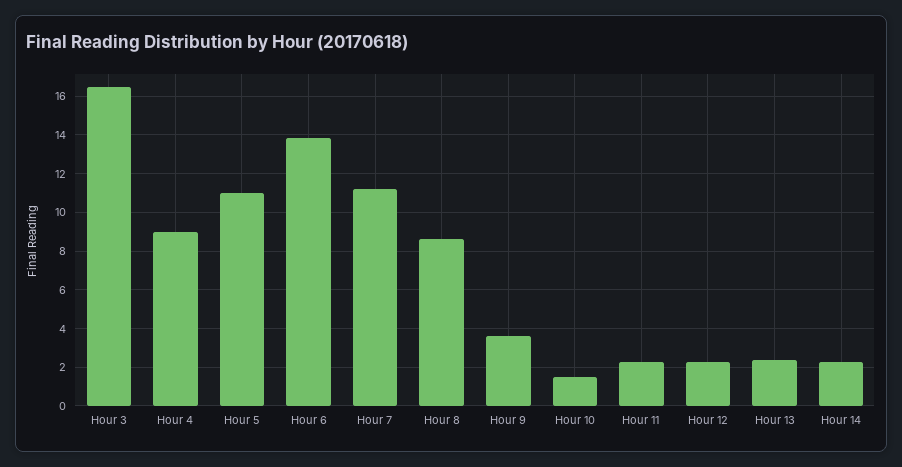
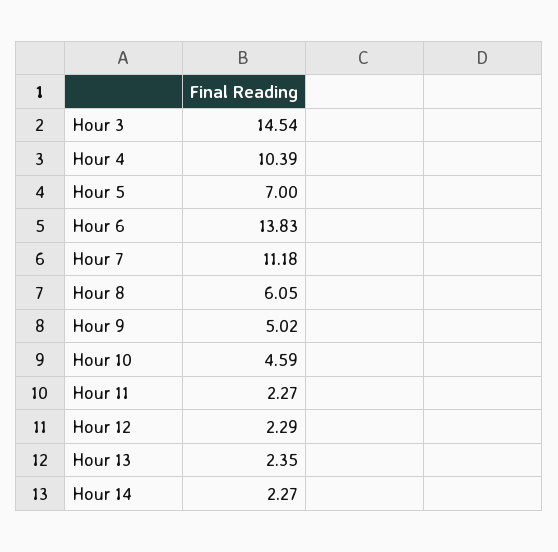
  {
-   "Hour 3": 16.5,
+   "Hour 3": 14.54,
-   "Hour 4": 9,
+   "Hour 4": 10.39,
-   "Hour 5": 11,
+   "Hour 5": 7,
    "Hour 6": 13.83,
    "Hour 7": 11.18,
-   "Hour 8": 8.5,
+   "Hour 8": 6.05,
-   "Hour 9": 3.5,
+   "Hour 9": 5.02,
-   "Hour 10": 1.5,
+   "Hour 10": 4.59,
    "Hour 11": 2.27,
    "Hour 12": 2.29,
    "Hour 13": 2.35,
    "Hour 14": 2.27
  }

